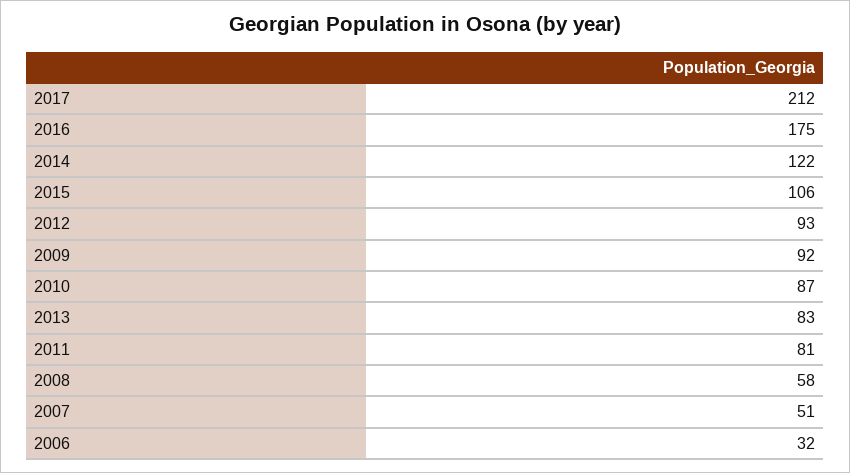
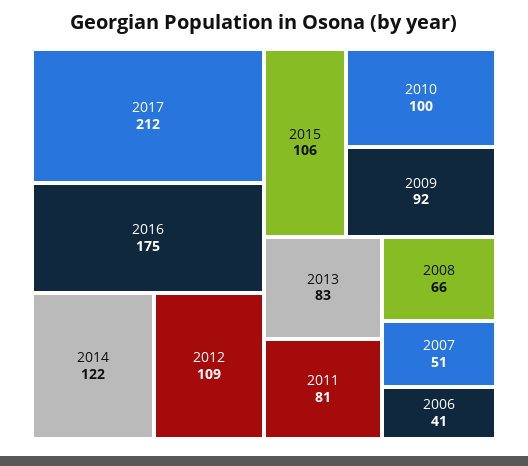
  {
    "2017": 212,
    "2016": 175,
    "2014": 122,
    "2015": 106,
-   "2012": 93,
+   "2012": 109,
    "2009": 92,
-   "2010": 87,
+   "2010": 100,
    "2013": 83,
    "2011": 81,
-   "2008": 58,
+   "2008": 66,
    "2007": 51,
-   "2006": 32
+   "2006": 41
  }

